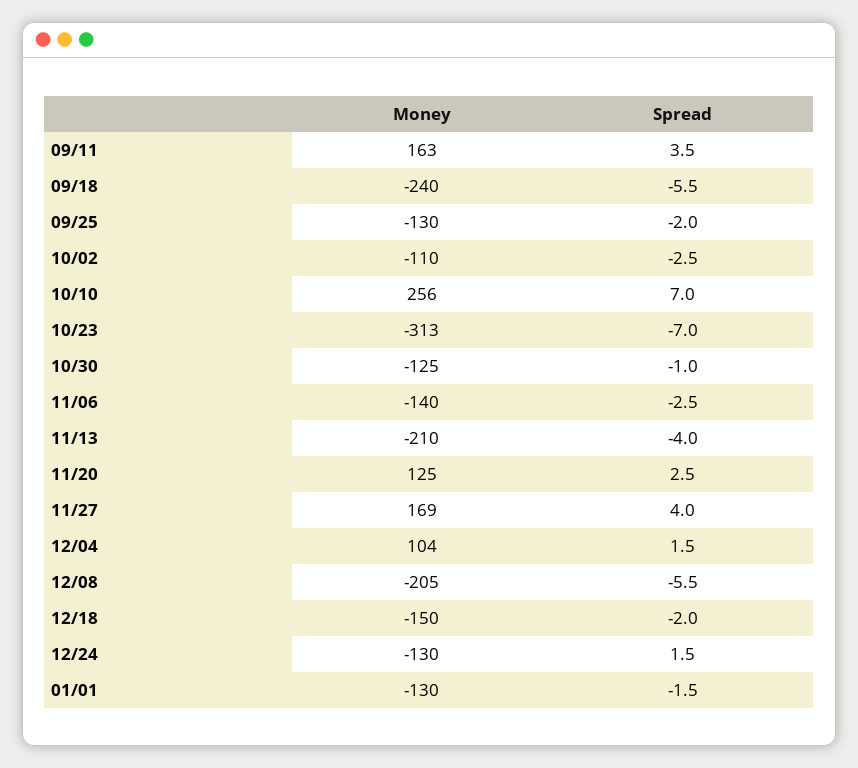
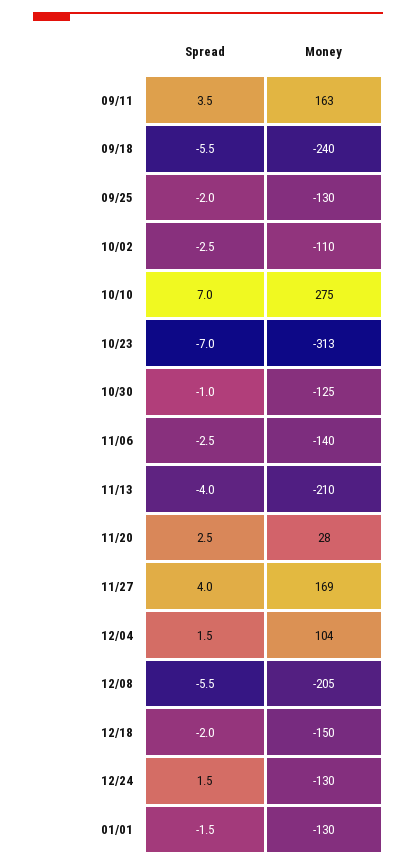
  {
    "Money": {
      "09/11": 163,
      "09/18": -240,
      "09/25": -130,
      "10/02": -110,
-     "10/10": 256,
+     "10/10": 275,
      "10/23": -313,
      "10/30": -125,
      "11/06": -140,
      "11/13": -210,
-     "11/20": 125,
+     "11/20": 28,
      "11/27": 169,
      "12/04": 104,
      "12/08": -205,
      "12/18": -150,
      "12/24": -130,
      "01/01": -130
    },
    "Spread": {
      "09/11": 3.5,
      "09/18": -5.5,
      "09/25": -2,
      "10/02": -2.5,
      "10/10": 7,
      "10/23": -7,
      "10/30": -1,
      "11/06": -2.5,
      "11/13": -4,
      "11/20": 2.5,
      "11/27": 4,
      "12/04": 1.5,
      "12/08": -5.5,
      "12/18": -2,
      "12/24": 1.5,
      "01/01": -1.5
    }
  }

